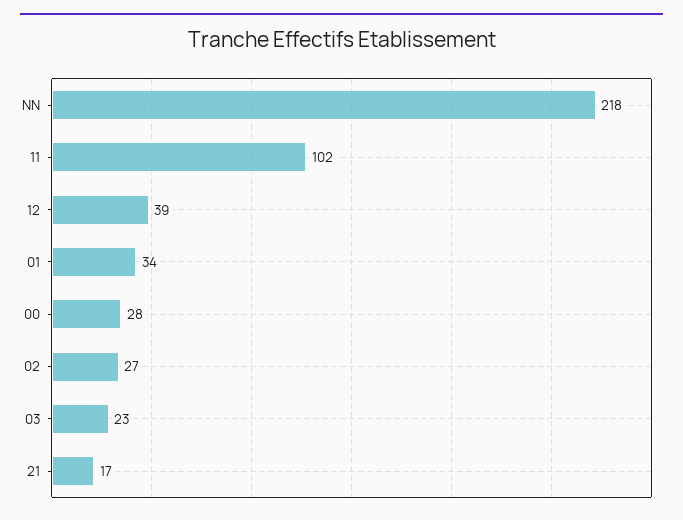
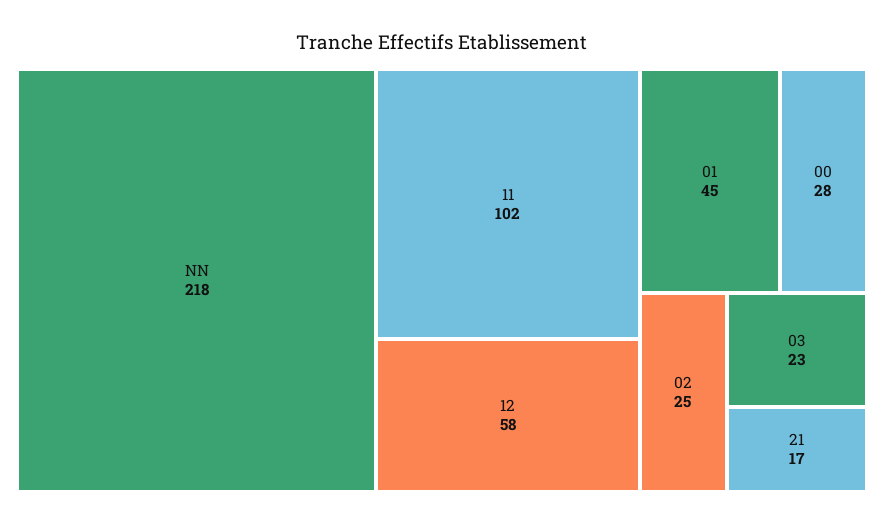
  {
    "NN": 218,
    "11": 102,
-   "12": 39,
+   "12": 58,
-   "01": 34,
+   "01": 45,
    "00": 28,
-   "02": 27,
+   "02": 25,
    "03": 23,
    "21": 17
  }

